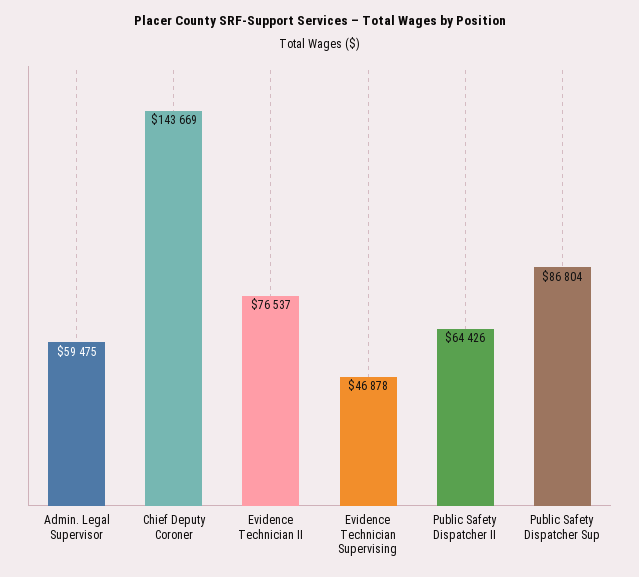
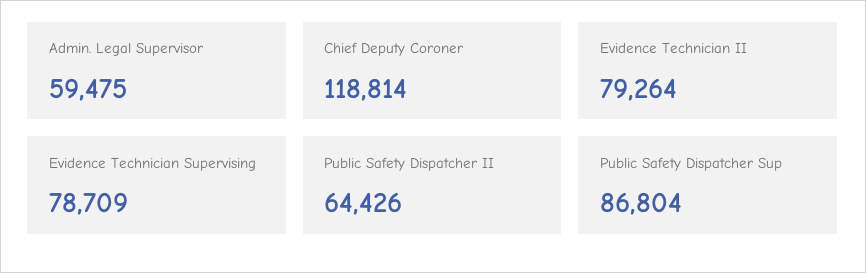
  {
    "Admin. Legal Supervisor": 59475,
-   "Chief Deputy Coroner": 143669,
+   "Chief Deputy Coroner": 118814,
-   "Evidence Technician II": 76537,
+   "Evidence Technician II": 79264,
-   "Evidence Technician Supervising": 46878,
+   "Evidence Technician Supervising": 78709,
    "Public Safety Dispatcher II": 64426,
    "Public Safety Dispatcher Sup": 86804
  }

